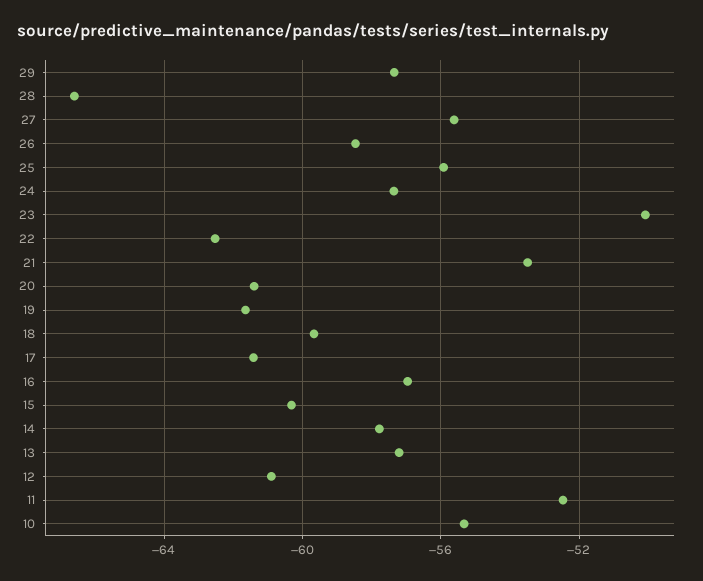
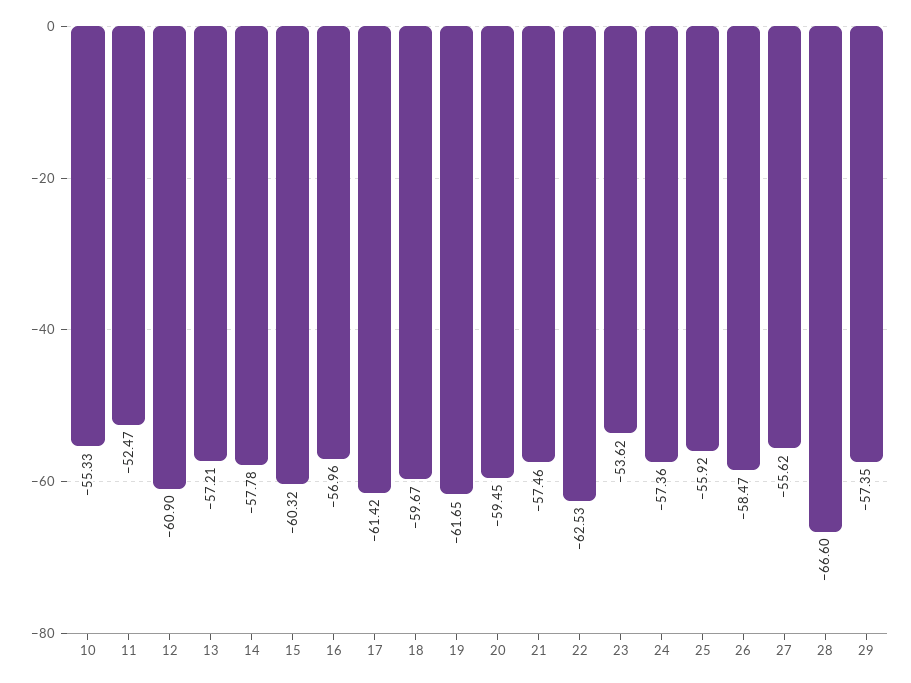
  {
    "29": -57.35,
    "28": -66.6,
    "27": -55.62,
    "26": -58.47,
    "25": -55.92,
    "24": -57.36,
-   "23": -50,
+   "23": -53.62,
    "22": -62.53,
-   "21": -53.5,
+   "21": -57.46,
-   "20": -61.5,
+   "20": -59.45,
    "19": -61.65,
    "18": -59.67,
    "17": -61.42,
    "16": -56.96,
    "15": -60.32,
    "14": -57.78,
    "13": -57.21,
    "12": -60.9,
    "11": -52.47,
    "10": -55.33
  }

